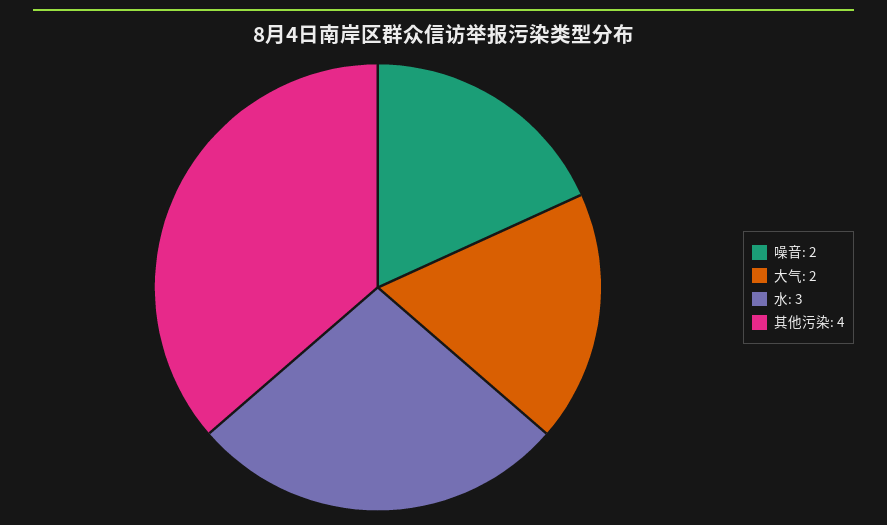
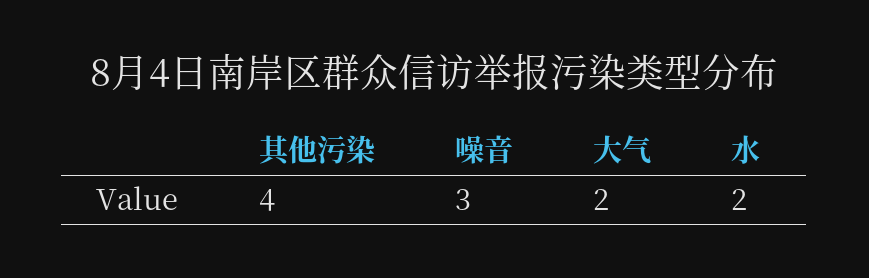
  {
-   "噪音": 2,
+   "噪音": 3,
    "大气": 2,
-   "水": 3,
+   "水": 2,
    "其他污染": 4
  }

